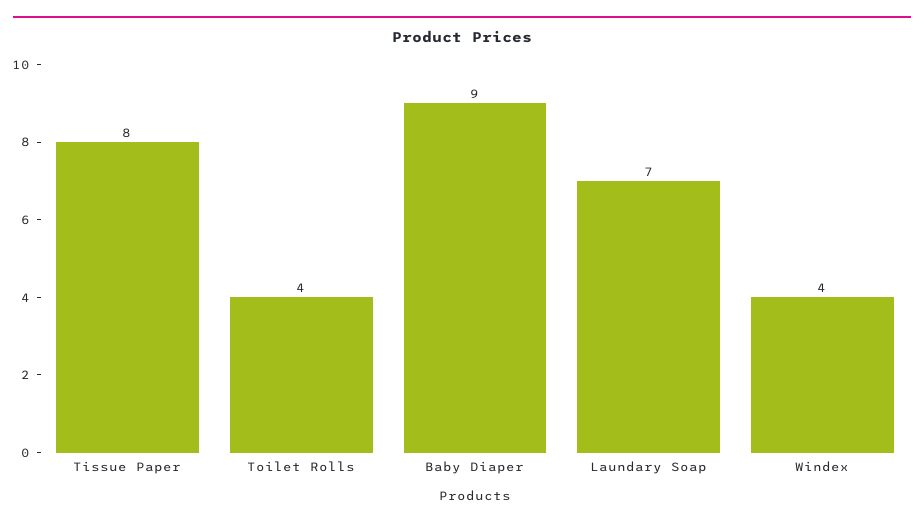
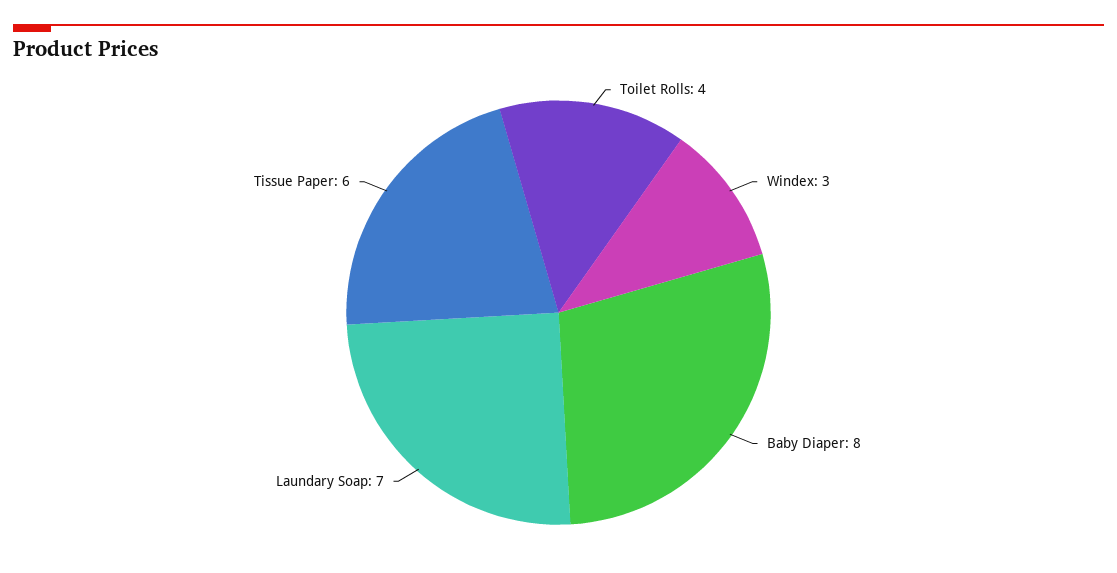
  {
-   "Tissue Paper": 8,
+   "Tissue Paper": 6,
    "Toilet Rolls": 4,
-   "Baby Diaper": 9,
+   "Baby Diaper": 8,
    "Laundary Soap": 7,
-   "Windex": 4
+   "Windex": 3
  }

